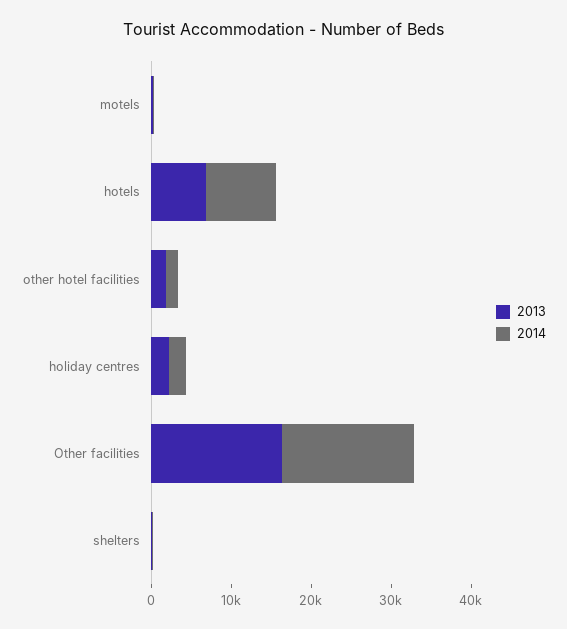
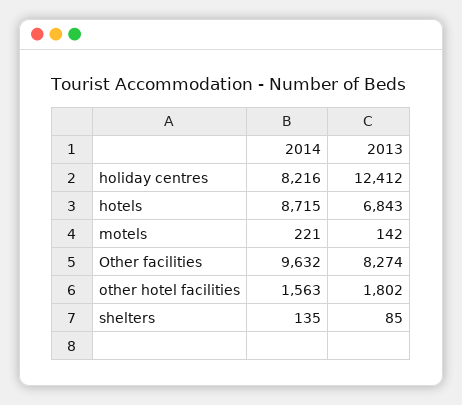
  {
    "2013": {
      "motels": 142,
      "hotels": 6843,
      "other hotel facilities": 1802,
-     "holiday centres": 2000,
+     "holiday centres": 12412,
-     "Other facilities": 16000,
+     "Other facilities": 8274,
      "shelters": 85
    },
    "2014": {
      "motels": 221,
      "hotels": 8715,
      "other hotel facilities": 1563,
-     "holiday centres": 2000,
+     "holiday centres": 8216,
-     "Other facilities": 16000,
+     "Other facilities": 9632,
      "shelters": 135
    }
  }

